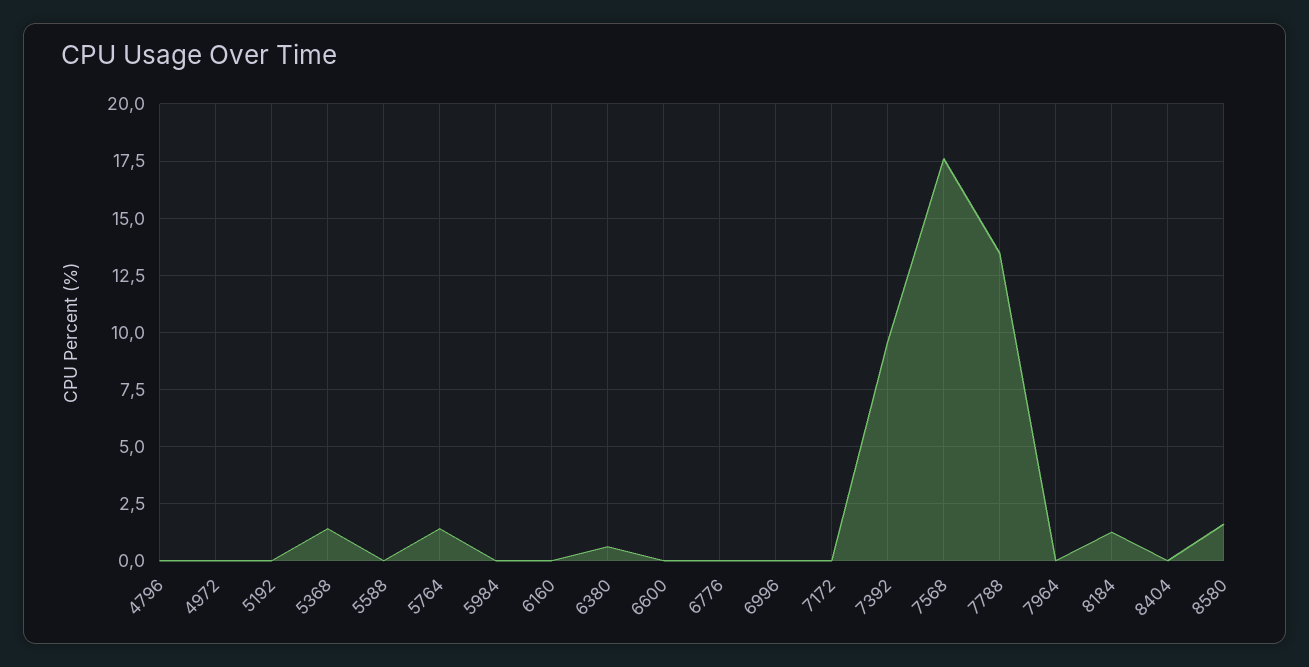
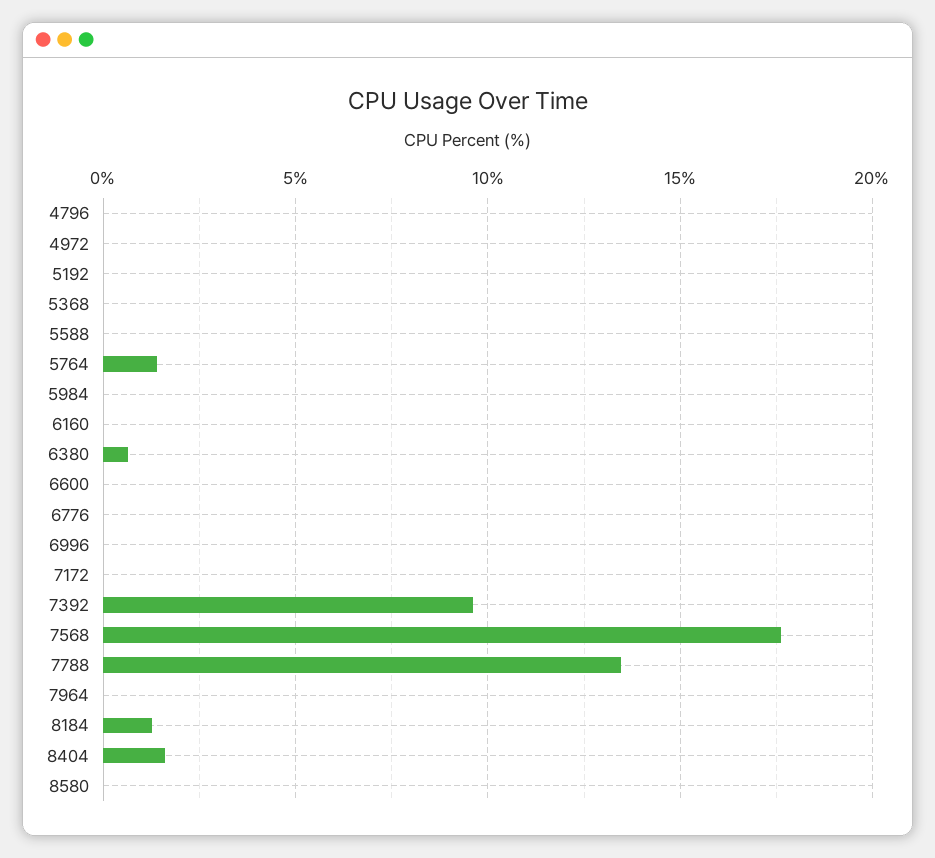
  {
    "4796": 0,
    "4972": 0,
    "5192": 0,
-   "5368": 1.5,
+   "5368": 0,
    "5588": 0,
    "5764": 1.5,
    "5984": 0,
    "6160": 0,
    "6380": 0.5,
    "6600": 0,
    "6776": 0,
    "6996": 0,
    "7172": 0,
    "7392": 9.5,
    "7568": 17.5,
    "7788": 13.5,
    "7964": 0,
    "8184": 1.5,
-   "8404": 0,
+   "8404": 1.5,
-   "8580": 1.5
+   "8580": 0
  }

